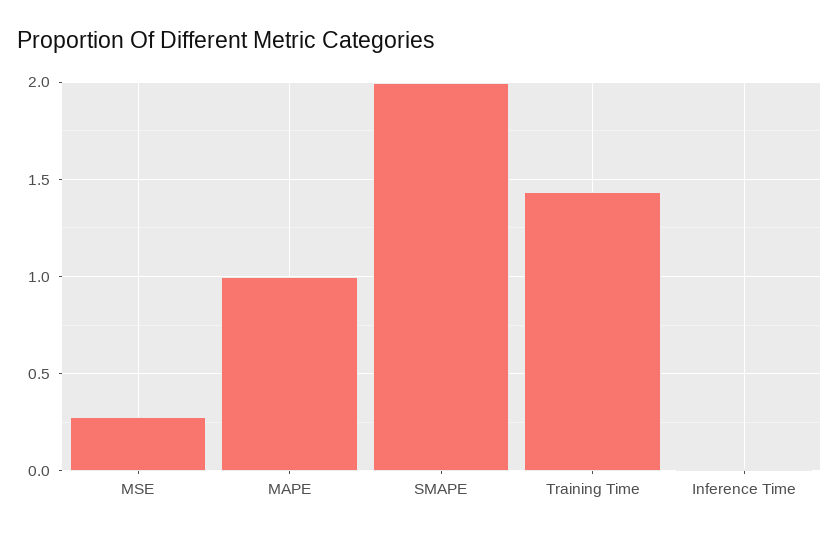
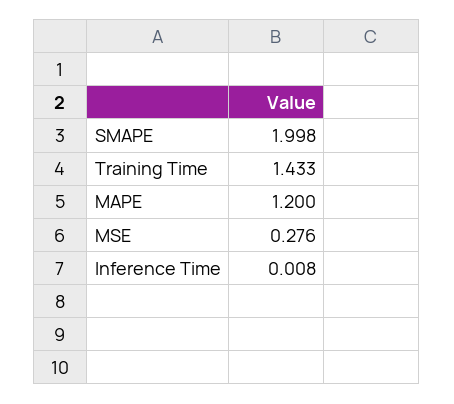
  {
    "MSE": 0.276,
-   "MAPE": 1,
+   "MAPE": 1.2,
    "SMAPE": 1.998,
    "Training Time": 1.433,
    "Inference Time": 0.008
  }

